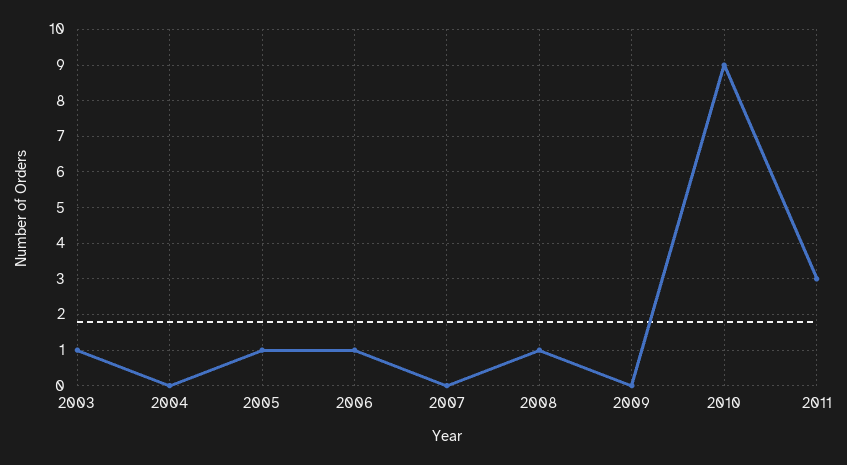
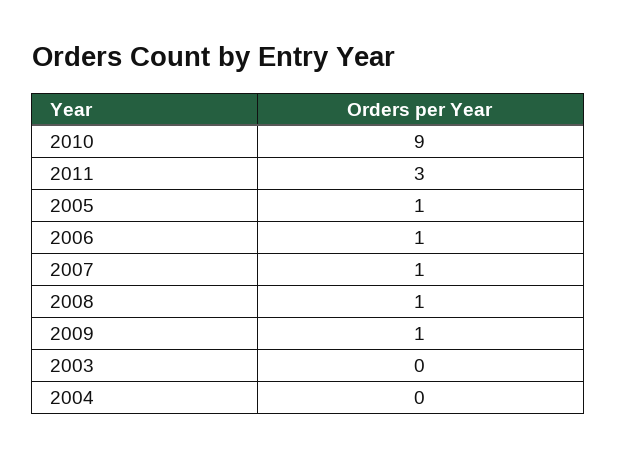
  {
-   "2003": 1,
+   "2003": 0,
    "2004": 0,
    "2005": 1,
    "2006": 1,
-   "2007": 0,
+   "2007": 1,
    "2008": 1,
-   "2009": 0,
+   "2009": 1,
    "2010": 9,
    "2011": 3
  }

